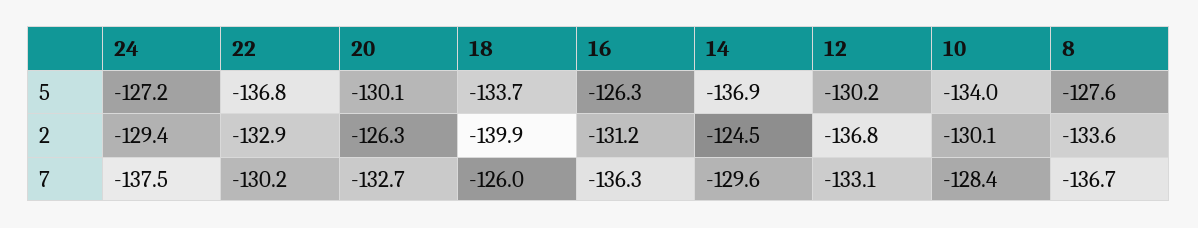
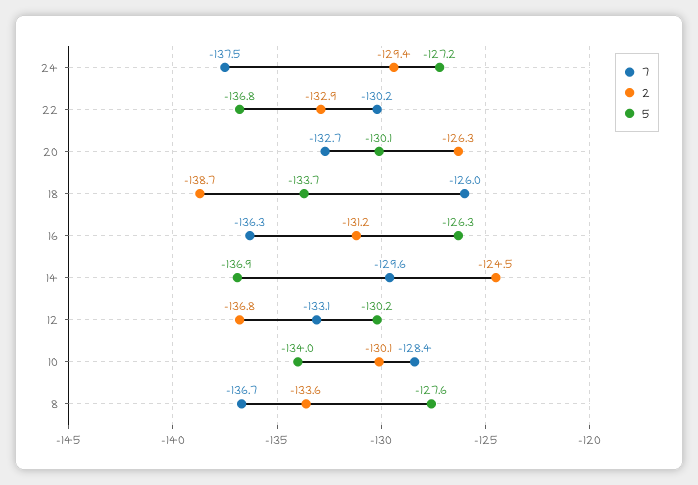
  {
    "5": {
      "24": -127.2,
      "22": -136.8,
      "20": -130.1,
      "18": -133.7,
      "16": -126.3,
      "14": -136.9,
      "12": -130.2,
      "10": -134,
      "8": -127.6
    },
    "2": {
      "24": -129.4,
      "22": -132.9,
      "20": -126.3,
-     "18": -139.9,
+     "18": -138.7,
      "16": -131.2,
      "14": -124.5,
      "12": -136.8,
      "10": -130.1,
      "8": -133.6
    },
    "7": {
      "24": -137.5,
      "22": -130.2,
      "20": -132.7,
      "18": -126,
      "16": -136.3,
      "14": -129.6,
      "12": -133.1,
      "10": -128.4,
      "8": -136.7
    }
  }

